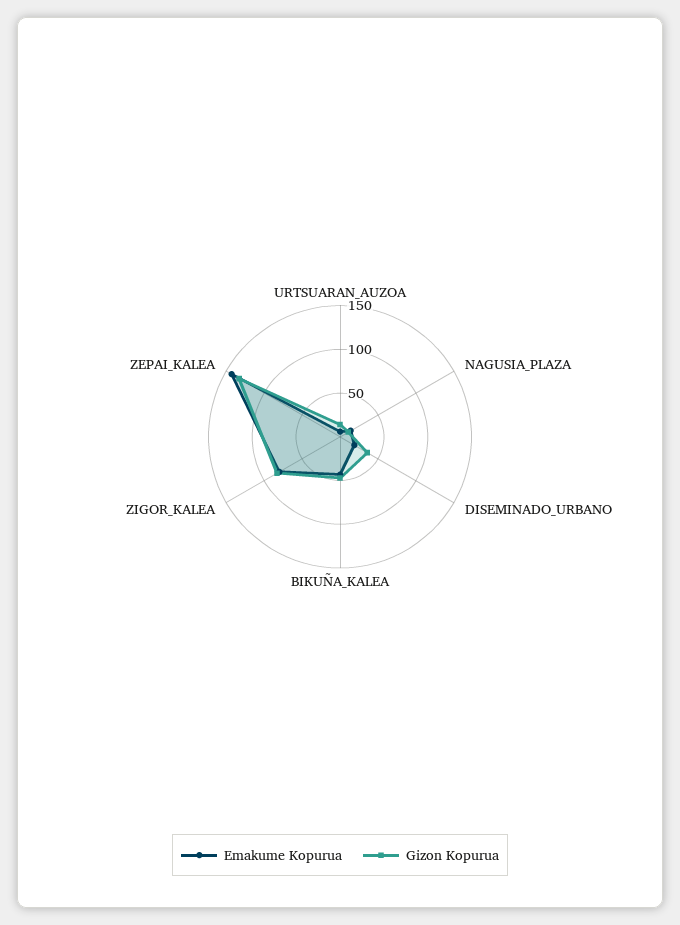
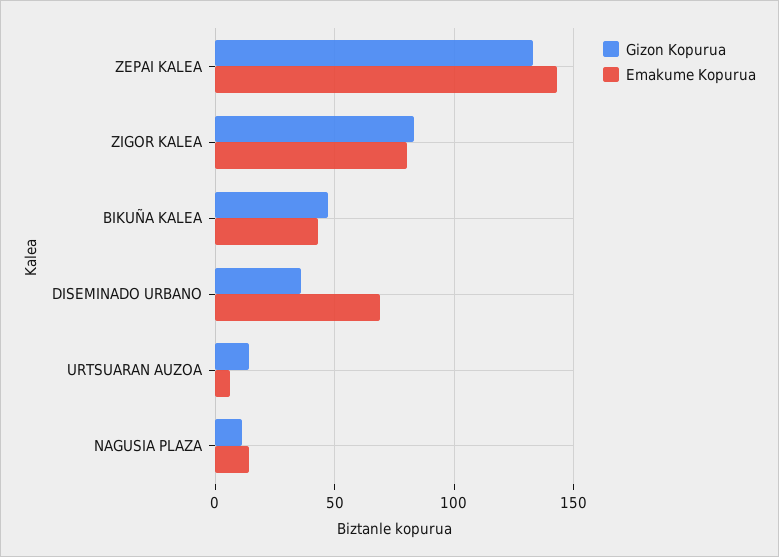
  {
    "Emakume Kopurua": {
      "URTSUARAN_AUZOA": 5,
      "NAGUSIA_PLAZA": 15,
-     "DISEMINADO_URBANO": 20,
+     "DISEMINADO_URBANO": 70,
      "BIKUÑA_KALEA": 45,
      "ZIGOR_KALEA": 80,
      "ZEPAI_KALEA": 145
    },
    "Gizon Kopurua": {
      "URTSUARAN_AUZOA": 15,
      "NAGUSIA_PLAZA": 10,
      "DISEMINADO_URBANO": 35,
      "BIKUÑA_KALEA": 45,
      "ZIGOR_KALEA": 85,
      "ZEPAI_KALEA": 135
    }
  }

